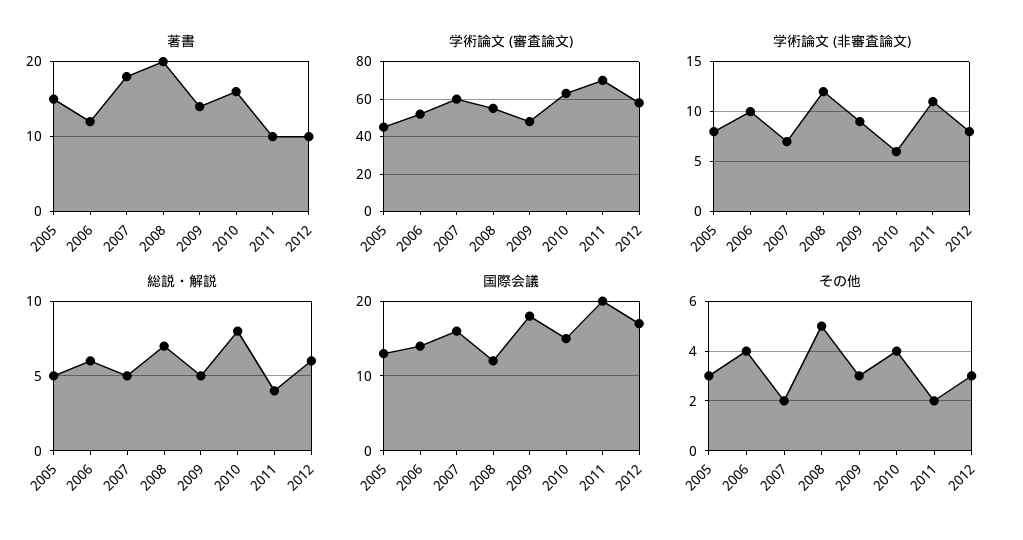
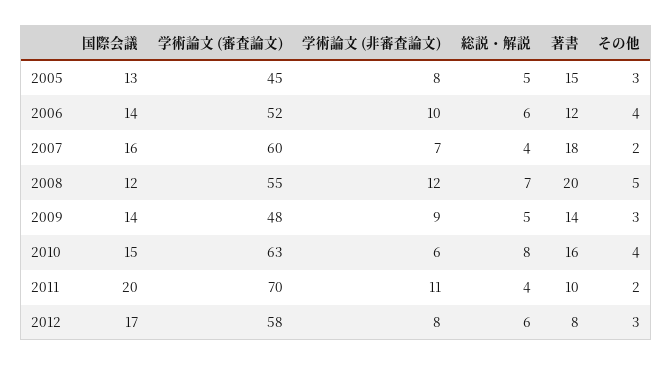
  {
    "著書": {
      "2005": 15,
      "2006": 12,
      "2007": 18,
      "2008": 20,
      "2009": 14,
      "2010": 16,
      "2011": 10,
-     "2012": 10
+     "2012": 8
    },
    "学術論文 (審査論文)": {
      "2005": 45,
      "2006": 52,
      "2007": 60,
      "2008": 55,
      "2009": 48,
      "2010": 63,
      "2011": 70,
      "2012": 58
    },
    "学術論文 (非審査論文)": {
      "2005": 8,
      "2006": 10,
      "2007": 7,
      "2008": 12,
      "2009": 9,
      "2010": 6,
      "2011": 11,
      "2012": 8
    },
    "総説・解説": {
      "2005": 5,
      "2006": 6,
-     "2007": 5,
+     "2007": 4,
      "2008": 7,
      "2009": 5,
      "2010": 8,
      "2011": 4,
      "2012": 6
    },
    "国際会議": {
      "2005": 13,
      "2006": 14,
      "2007": 16,
      "2008": 12,
-     "2009": 18,
+     "2009": 14,
      "2010": 15,
      "2011": 20,
      "2012": 17
    },
    "その他": {
      "2005": 3,
      "2006": 4,
      "2007": 2,
      "2008": 5,
      "2009": 3,
      "2010": 4,
      "2011": 2,
      "2012": 3
    }
  }

